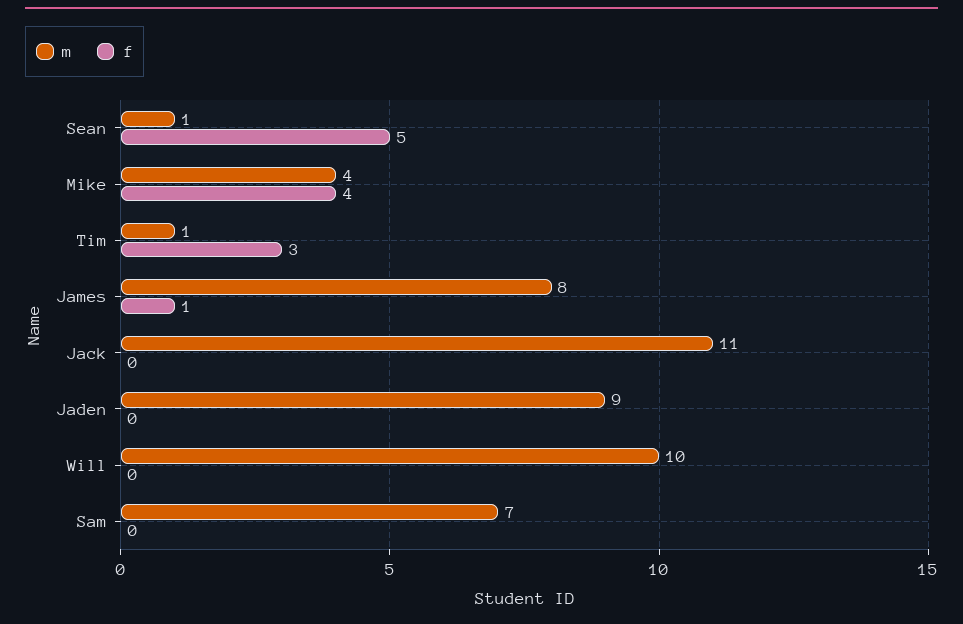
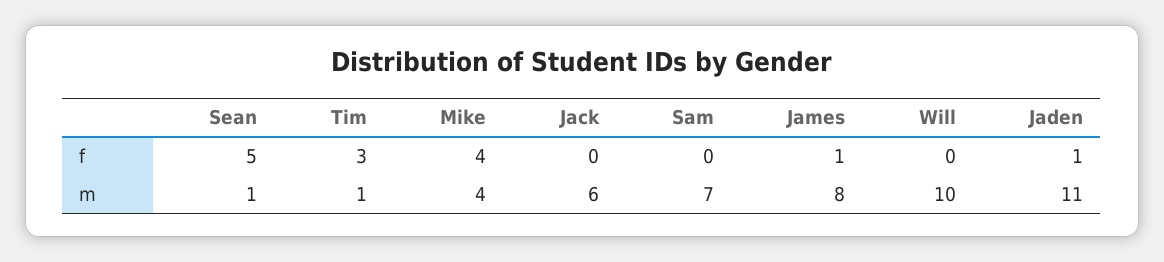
  {
    "m": {
      "Sean": 1,
      "Mike": 4,
      "Tim": 1,
      "James": 8,
-     "Jack": 11,
+     "Jack": 6,
-     "Jaden": 9,
+     "Jaden": 11,
      "Will": 10,
      "Sam": 7
    },
    "f": {
      "Sean": 5,
      "Mike": 4,
      "Tim": 3,
      "James": 1,
      "Jack": 0,
-     "Jaden": 0,
+     "Jaden": 1,
      "Will": 0,
      "Sam": 0
    }
  }

